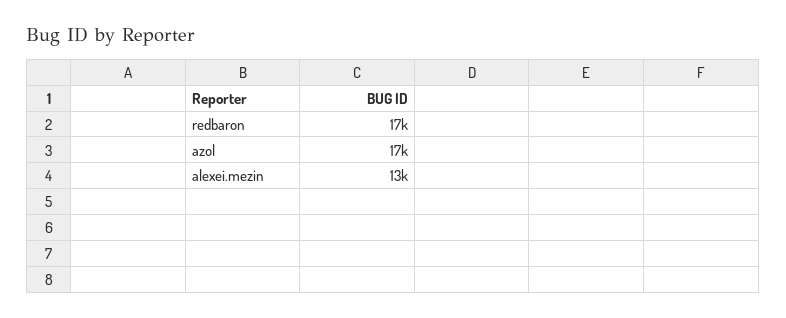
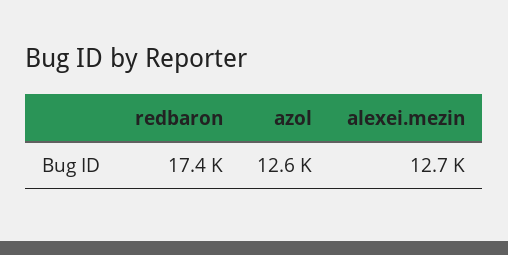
  {
    "redbaron": 17400,
-   "azol": 17000,
+   "azol": 12600,
    "alexei.mezin": 12700
  }

